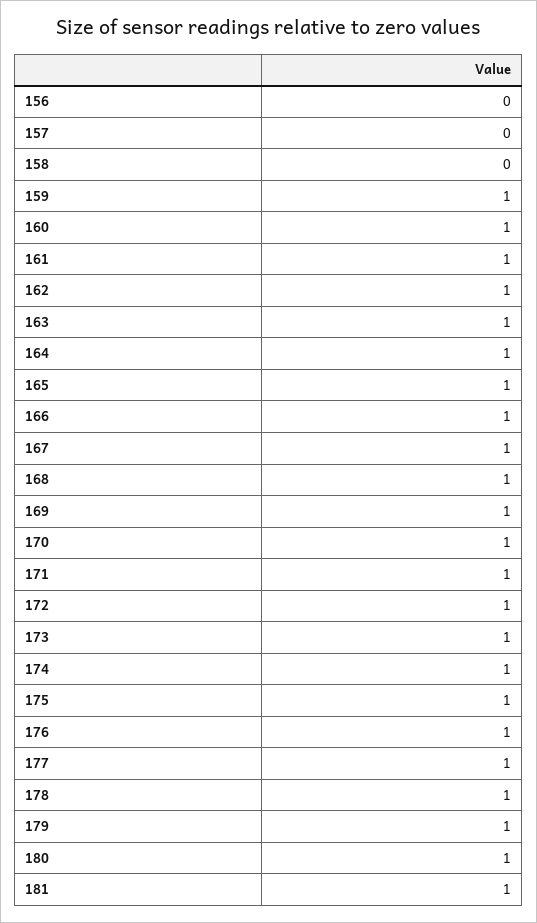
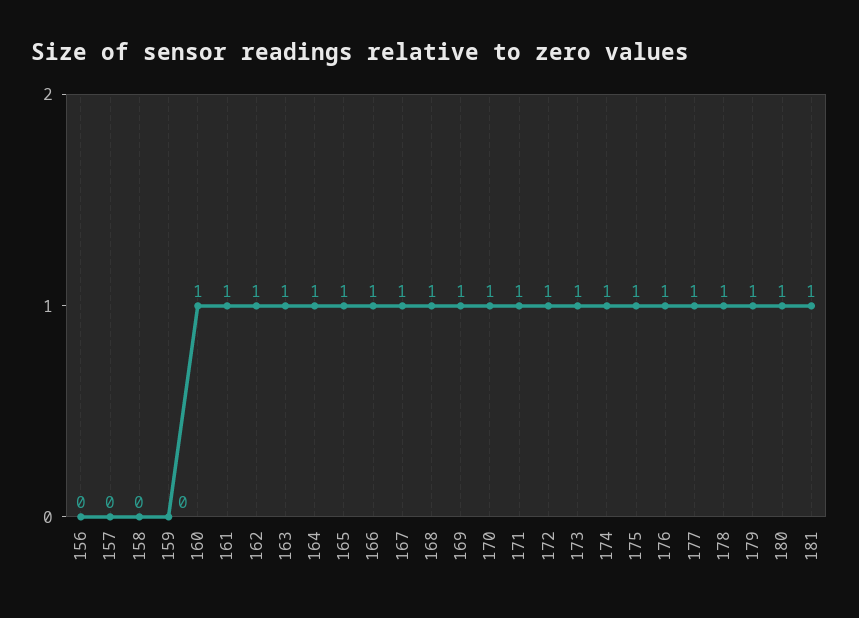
  {
    "156": 0,
    "157": 0,
    "158": 0,
-   "159": 1,
+   "159": 0,
    "160": 1,
    "161": 1,
    "162": 1,
    "163": 1,
    "164": 1,
    "165": 1,
    "166": 1,
    "167": 1,
    "168": 1,
    "169": 1,
    "170": 1,
    "171": 1,
    "172": 1,
    "173": 1,
    "174": 1,
    "175": 1,
    "176": 1,
    "177": 1,
    "178": 1,
    "179": 1,
    "180": 1,
    "181": 1
  }

